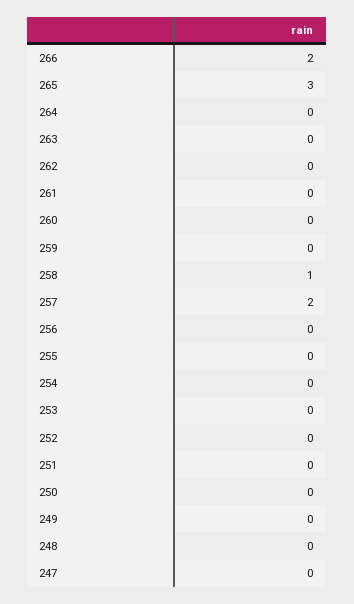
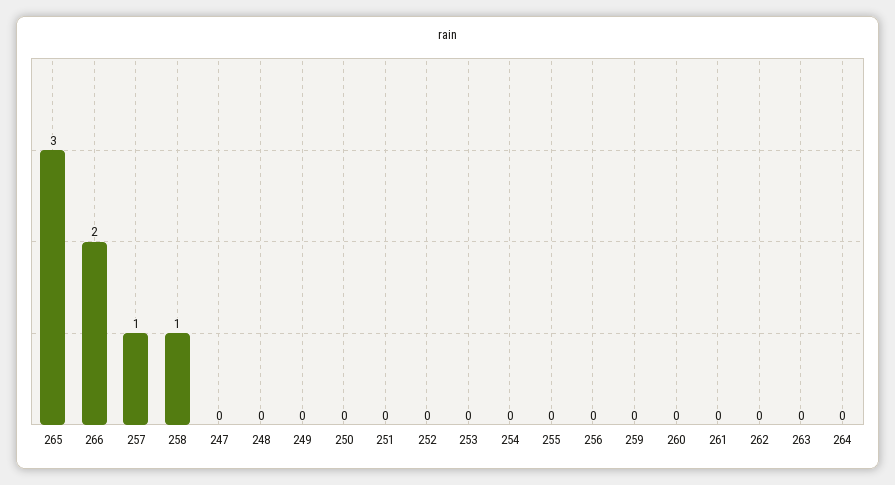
  {
    "266": 2,
    "265": 3,
    "264": 0,
    "263": 0,
    "262": 0,
    "261": 0,
    "260": 0,
    "259": 0,
    "258": 1,
-   "257": 2,
+   "257": 1,
    "256": 0,
    "255": 0,
    "254": 0,
    "253": 0,
    "252": 0,
    "251": 0,
    "250": 0,
    "249": 0,
    "248": 0,
    "247": 0
  }

